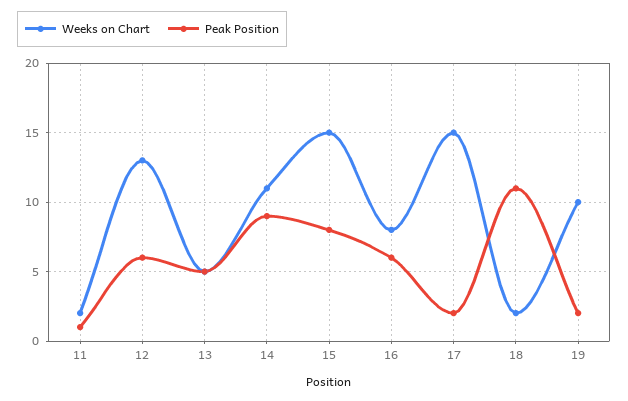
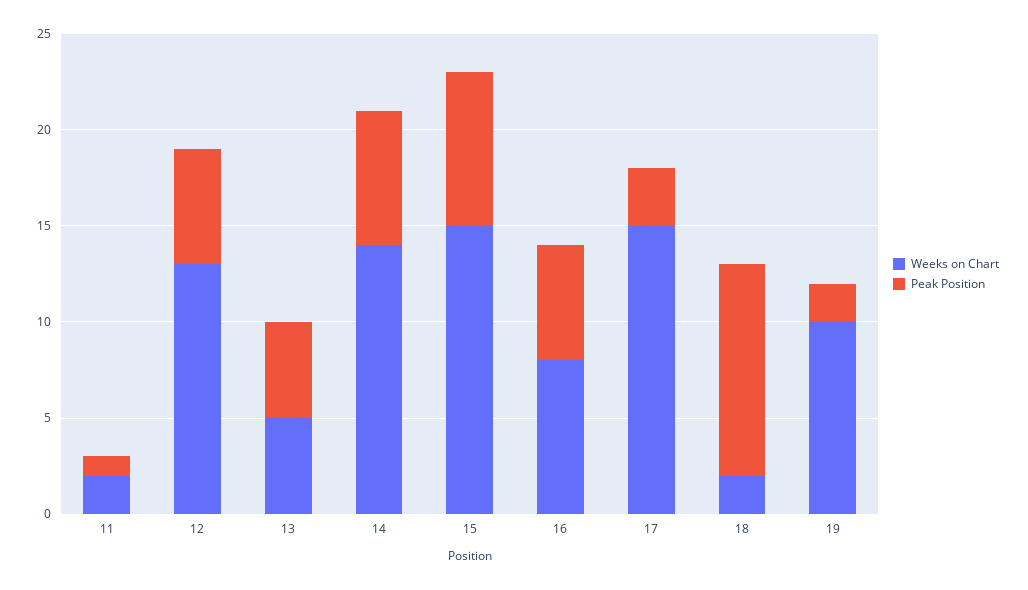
  {
    "Weeks on Chart": {
      "11": 2,
      "12": 13,
      "13": 5,
-     "14": 11,
+     "14": 14,
      "15": 15,
      "16": 8,
      "17": 15,
      "18": 2,
      "19": 10
    },
    "Peak Position": {
      "11": 1,
      "12": 6,
      "13": 5,
-     "14": 9,
+     "14": 7,
      "15": 8,
      "16": 6,
-     "17": 2,
+     "17": 3,
      "18": 11,
      "19": 2
    }
  }

